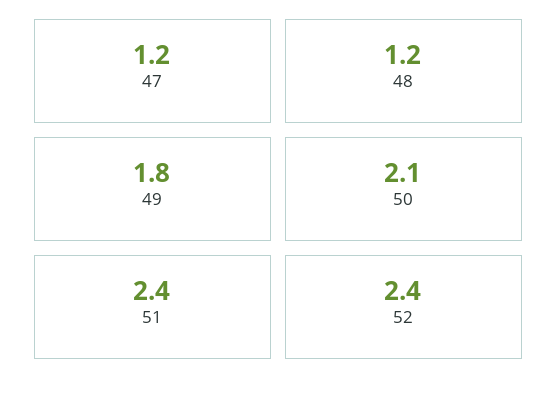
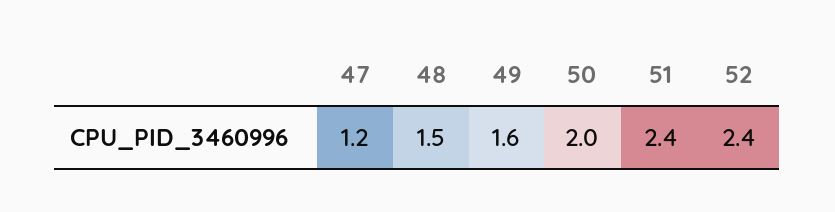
  {
    "47": 1.2,
-   "48": 1.2,
+   "48": 1.5,
-   "49": 1.8,
+   "49": 1.6,
-   "50": 2.1,
+   "50": 2,
    "51": 2.4,
    "52": 2.4
  }

